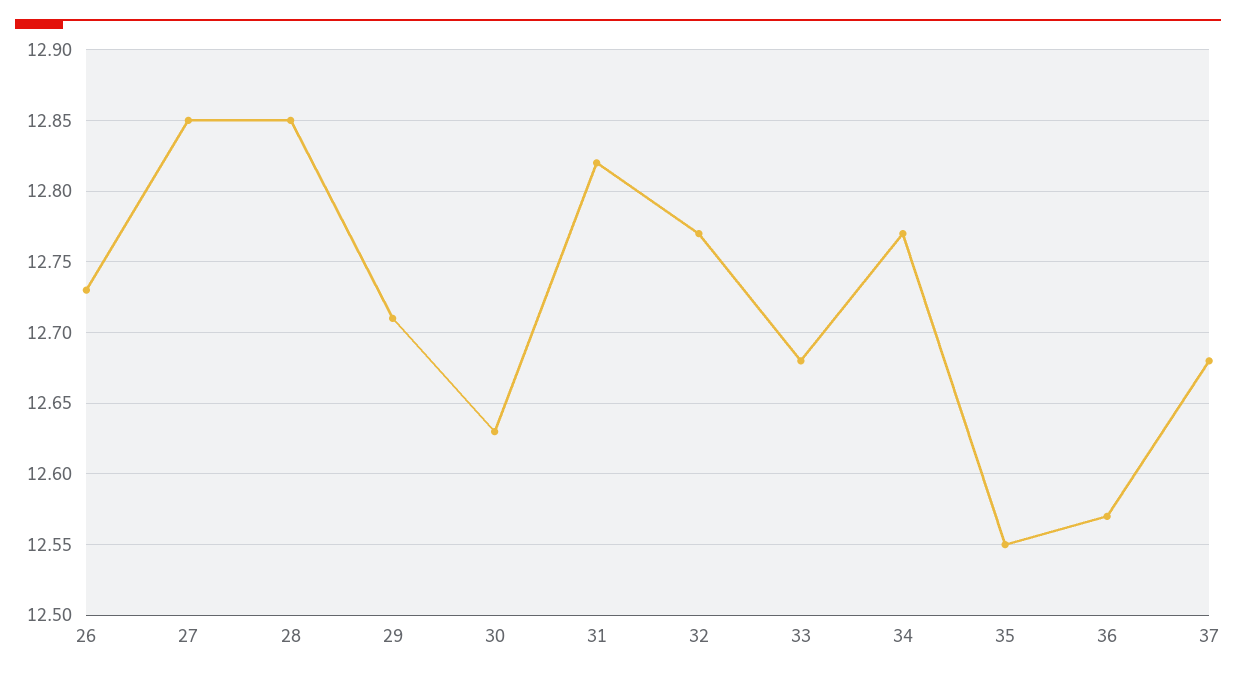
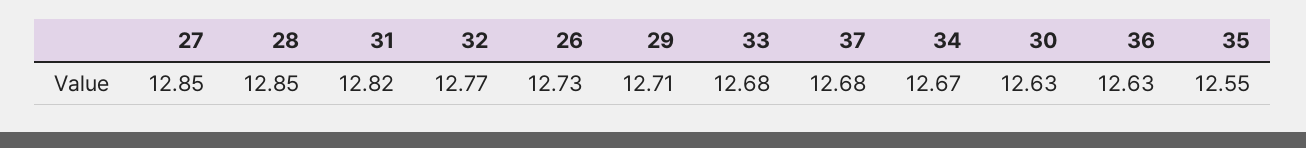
  {
    "26": 12.73,
    "27": 12.85,
    "28": 12.85,
    "29": 12.71,
    "30": 12.63,
    "31": 12.82,
    "32": 12.77,
    "33": 12.68,
-   "34": 12.77,
+   "34": 12.67,
    "35": 12.55,
-   "36": 12.57,
+   "36": 12.63,
    "37": 12.68
  }

